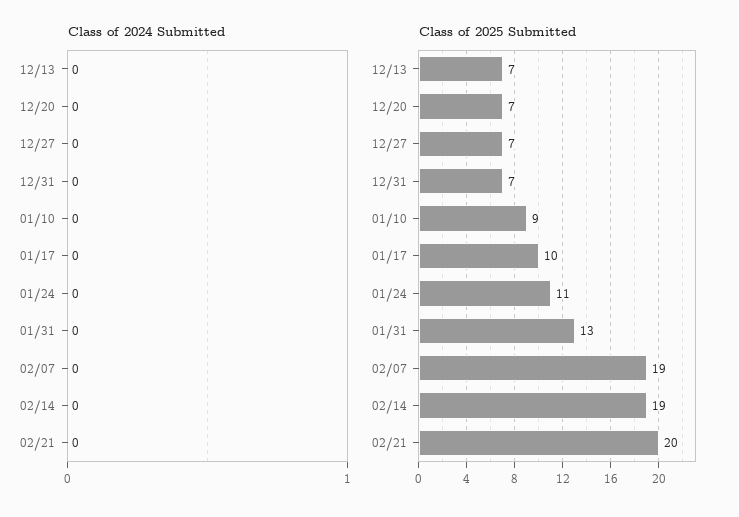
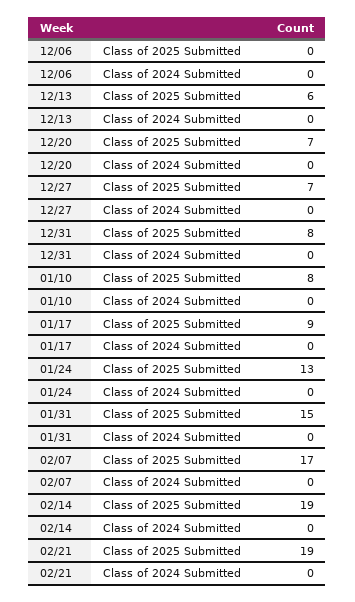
  {
    "Class of 2024 Submitted": {
      "12/13": 0,
      "12/20": 0,
      "12/27": 0,
      "12/31": 0,
      "01/10": 0,
      "01/17": 0,
      "01/24": 0,
      "01/31": 0,
      "02/07": 0,
      "02/14": 0,
-     "02/21": 0
+     "02/21": 0,
+     "12/06": 0
    },
    "Class of 2025 Submitted": {
-     "12/13": 7,
+     "12/13": 6,
      "12/20": 7,
      "12/27": 7,
-     "12/31": 7,
+     "12/31": 8,
-     "01/10": 9,
+     "01/10": 8,
-     "01/17": 10,
+     "01/17": 9,
-     "01/24": 11,
+     "01/24": 13,
-     "01/31": 13,
+     "01/31": 15,
-     "02/07": 19,
+     "02/07": 17,
      "02/14": 19,
-     "02/21": 20
+     "02/21": 19,
+     "12/06": 0
    }
  }

